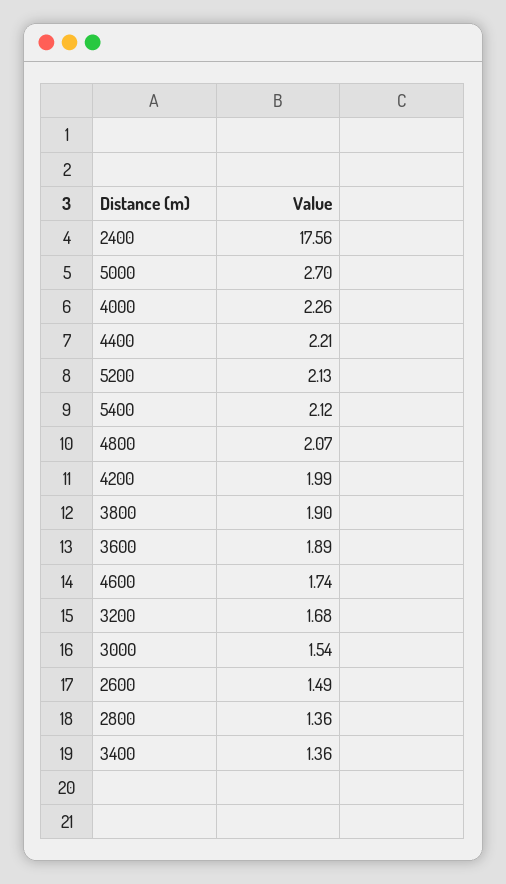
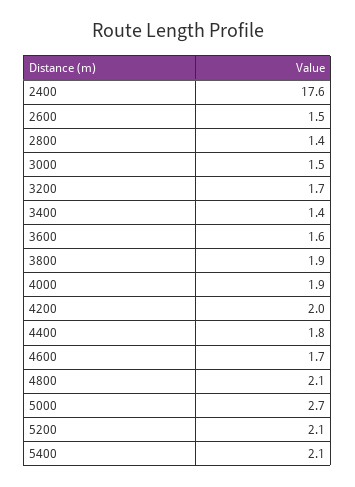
  {
    "2400": 17.56,
    "5000": 2.7,
-   "4000": 2.26,
+   "4000": 1.9,
-   "4400": 2.21,
+   "4400": 1.8,
    "5200": 2.13,
    "5400": 2.12,
    "4800": 2.07,
    "4200": 1.99,
    "3800": 1.9,
-   "3600": 1.89,
+   "3600": 1.6,
    "4600": 1.74,
    "3200": 1.68,
    "3000": 1.54,
    "2600": 1.49,
    "2800": 1.36,
    "3400": 1.36
  }

